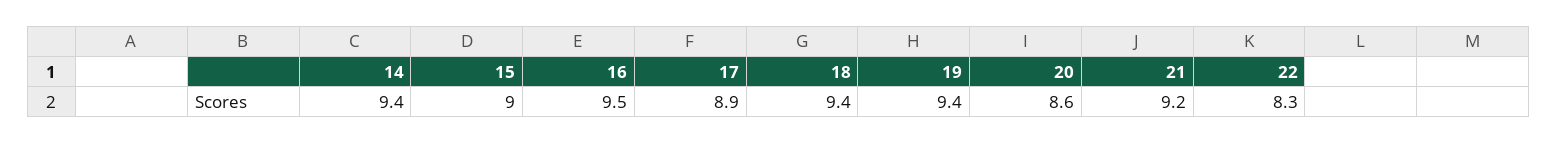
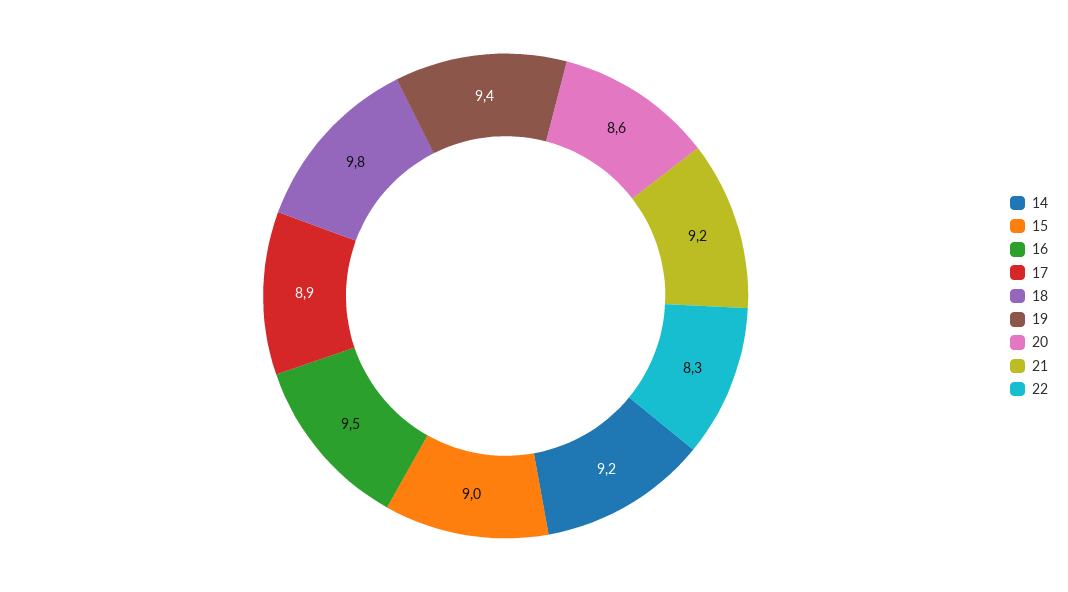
  {
-   "14": 9.4,
+   "14": 9.2,
    "15": 9,
    "16": 9.5,
    "17": 8.9,
-   "18": 9.4,
+   "18": 9.8,
    "19": 9.4,
    "20": 8.6,
    "21": 9.2,
    "22": 8.3
  }

